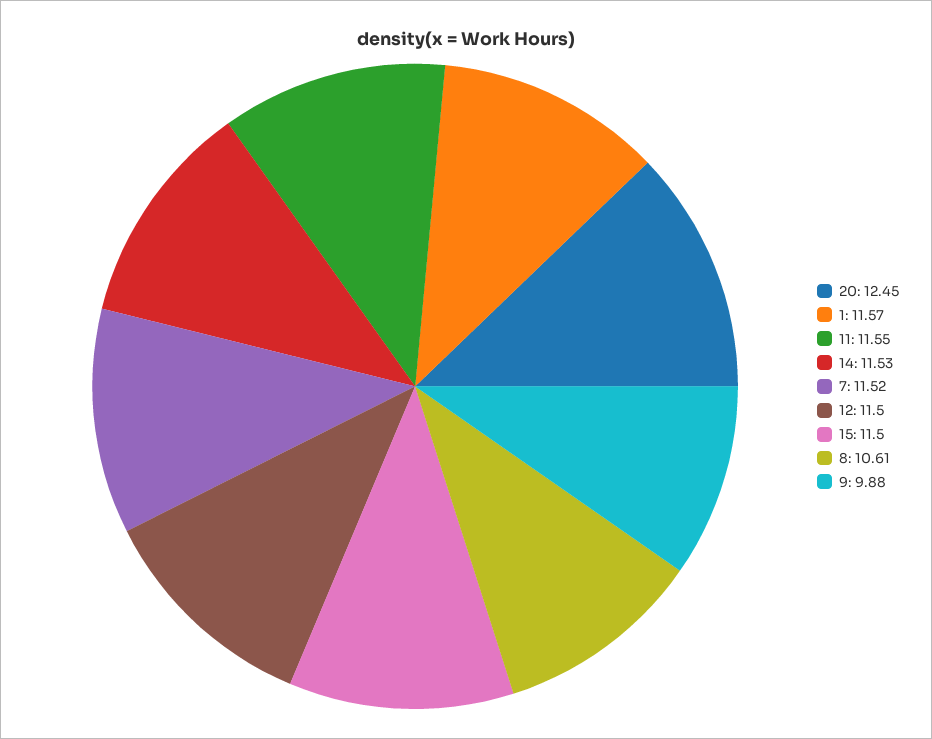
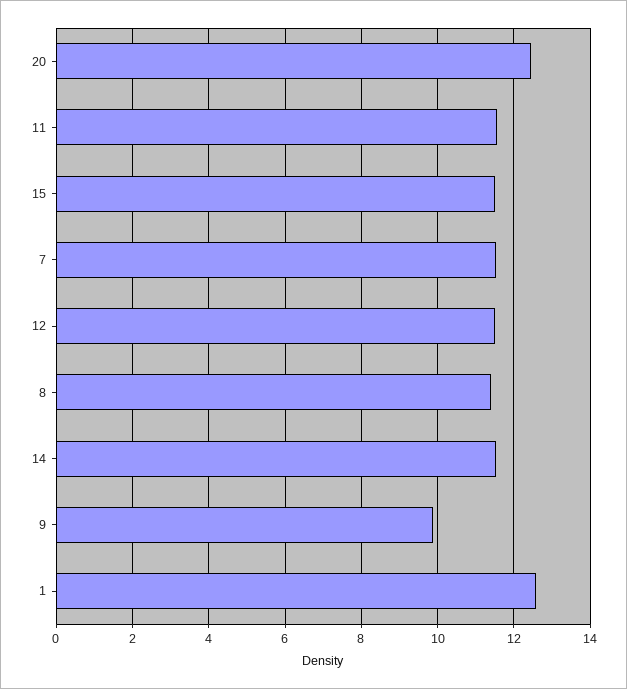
  {
    "20": 12.45,
-   "1": 11.57,
+   "1": 12.6,
    "11": 11.55,
    "14": 11.53,
    "7": 11.52,
    "12": 11.5,
    "15": 11.5,
-   "8": 10.61,
+   "8": 11.4,
    "9": 9.88
  }

